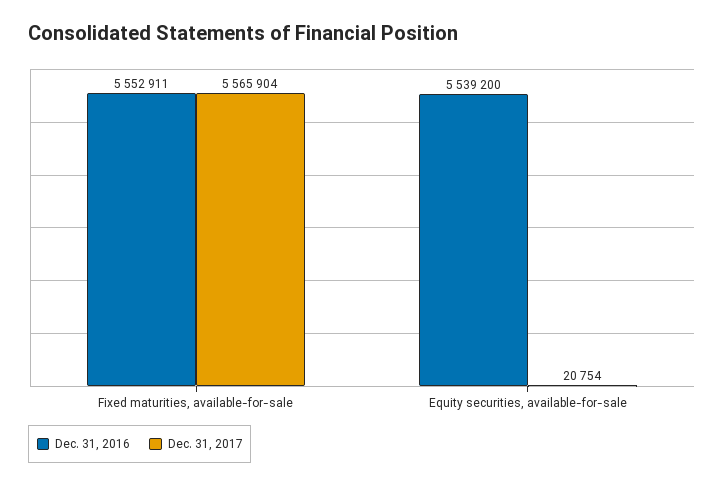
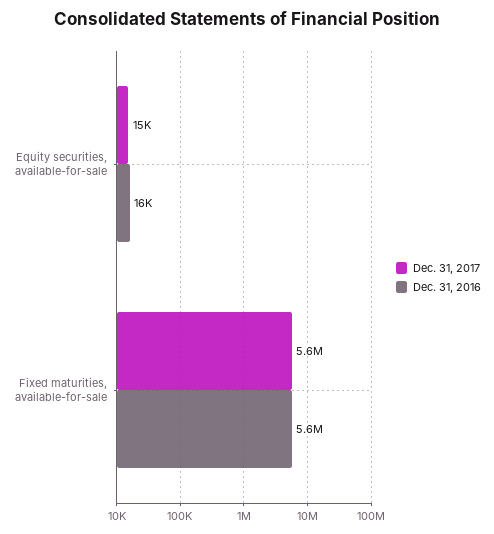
  {
    "Dec. 31, 2016": {
      "Fixed maturities, available-for-sale": 5552911,
-     "Equity securities, available-for-sale": 5539200
+     "Equity securities, available-for-sale": 16000
    },
    "Dec. 31, 2017": {
      "Fixed maturities, available-for-sale": 5565904,
-     "Equity securities, available-for-sale": 20754
+     "Equity securities, available-for-sale": 15000
    }
  }

